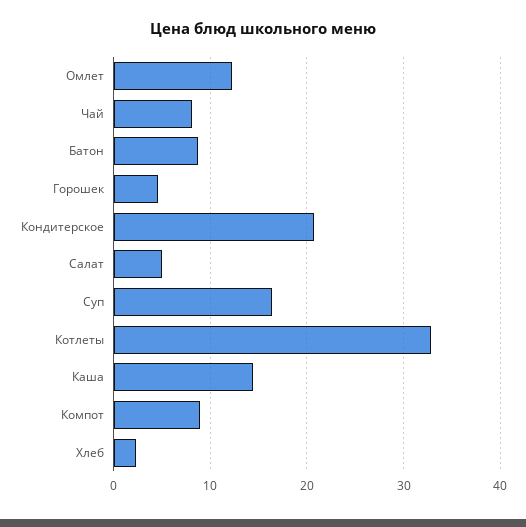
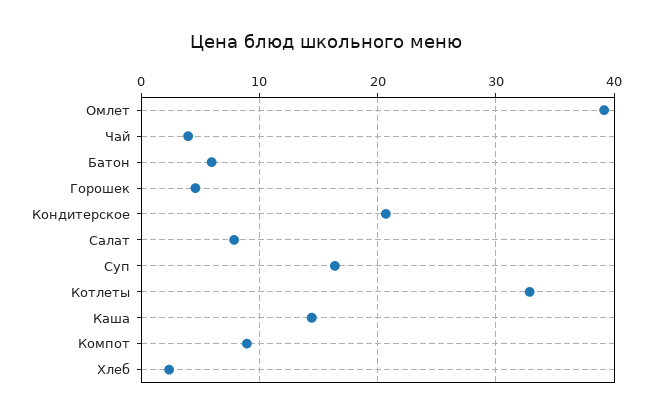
  {
-   "Омлет": 12,
+   "Омлет": 39,
-   "Чай": 8,
+   "Чай": 4,
-   "Батон": 9,
+   "Батон": 6,
    "Горошек": 5,
    "Кондитерское": 21,
-   "Салат": 5,
+   "Салат": 8,
    "Суп": 16,
    "Котлеты": 33,
    "Каша": 14,
    "Компот": 9,
    "Хлеб": 2
  }

